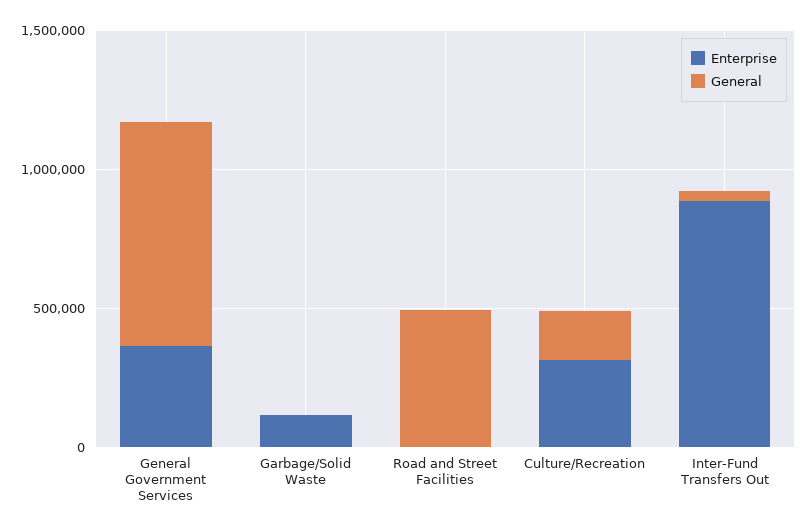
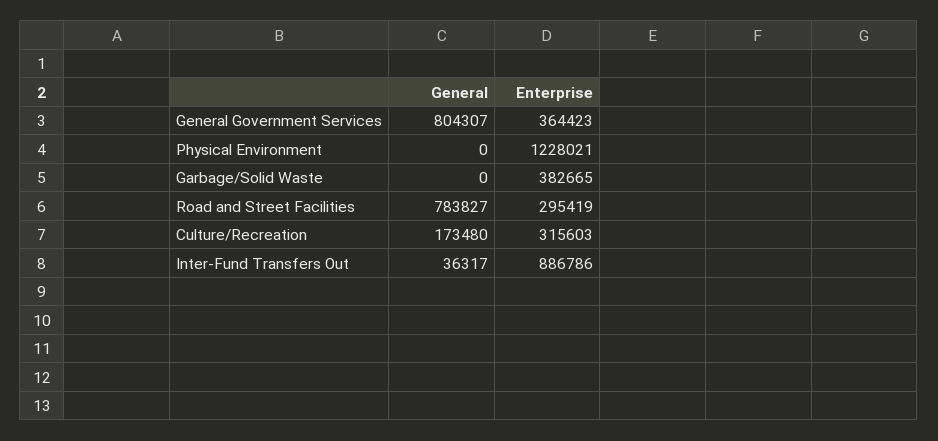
  {
    "Enterprise": {
      "General Government Services": 364423,
-     "Garbage/Solid Waste": 100000,
+     "Garbage/Solid Waste": 382665,
-     "Road and Street Facilities": 0,
+     "Road and Street Facilities": 295419,
      "Culture/Recreation": 315603,
-     "Inter-Fund Transfers Out": 886786
+     "Inter-Fund Transfers Out": 886786,
+     "Physical Environment": 1228021
    },
    "General": {
      "General Government Services": 804307,
      "Garbage/Solid Waste": 0,
-     "Road and Street Facilities": 500000,
+     "Road and Street Facilities": 783827,
      "Culture/Recreation": 173480,
-     "Inter-Fund Transfers Out": 36317
+     "Inter-Fund Transfers Out": 36317,
+     "Physical Environment": 0
    }
  }

